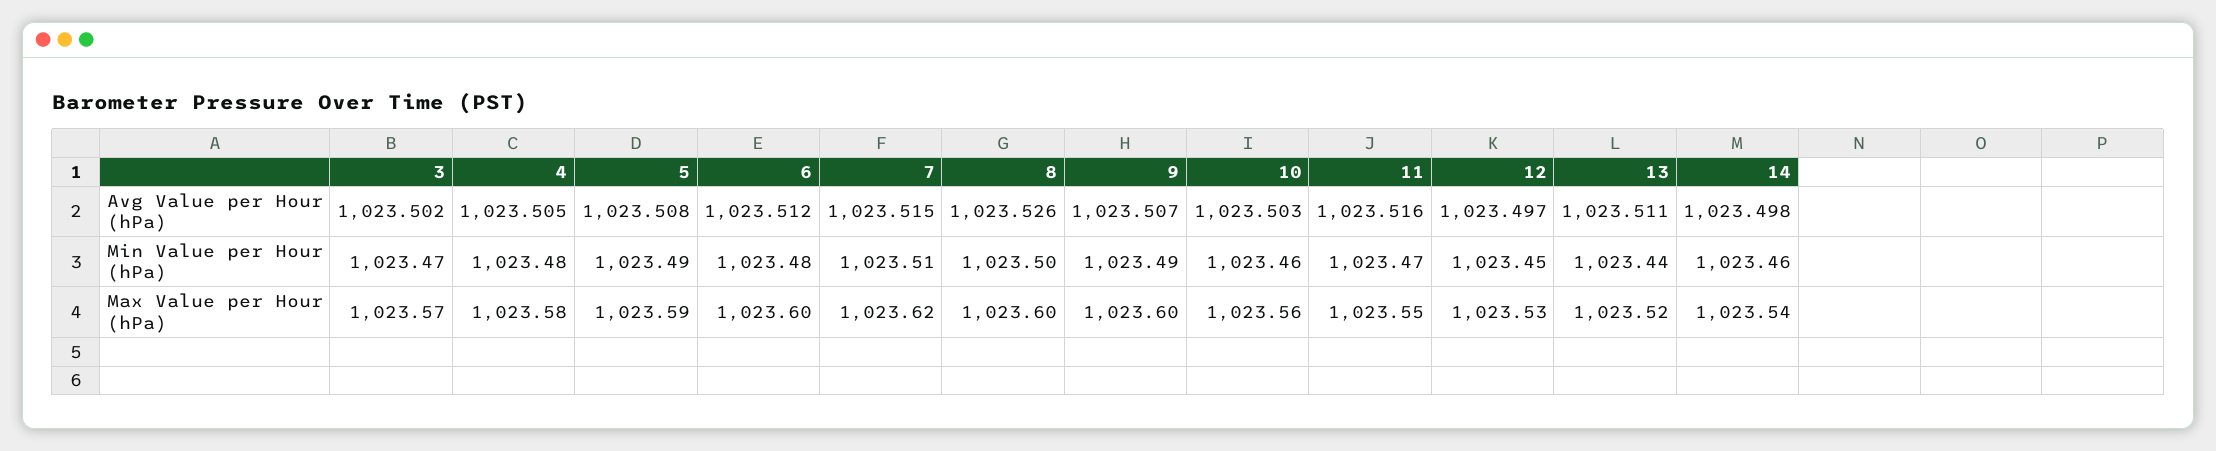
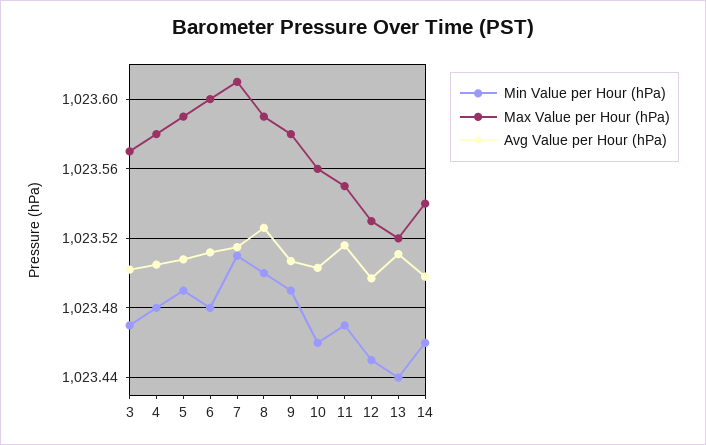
  {
    "Avg Value per Hour (hPa)": {
      "3": 1023.502,
      "4": 1023.505,
      "5": 1023.508,
      "6": 1023.512,
      "7": 1023.515,
      "8": 1023.526,
      "9": 1023.507,
      "10": 1023.503,
      "11": 1023.516,
      "12": 1023.497,
      "13": 1023.511,
      "14": 1023.498
    },
    "Min Value per Hour (hPa)": {
      "3": 1023.47,
      "4": 1023.48,
      "5": 1023.49,
      "6": 1023.48,
      "7": 1023.51,
      "8": 1023.5,
      "9": 1023.49,
      "10": 1023.46,
      "11": 1023.47,
      "12": 1023.45,
      "13": 1023.44,
      "14": 1023.46
    },
    "Max Value per Hour (hPa)": {
      "3": 1023.57,
      "4": 1023.58,
      "5": 1023.59,
      "6": 1023.6,
-     "7": 1023.62,
+     "7": 1023.61,
-     "8": 1023.6,
+     "8": 1023.59,
-     "9": 1023.6,
+     "9": 1023.58,
      "10": 1023.56,
      "11": 1023.55,
      "12": 1023.53,
      "13": 1023.52,
      "14": 1023.54
    }
  }

